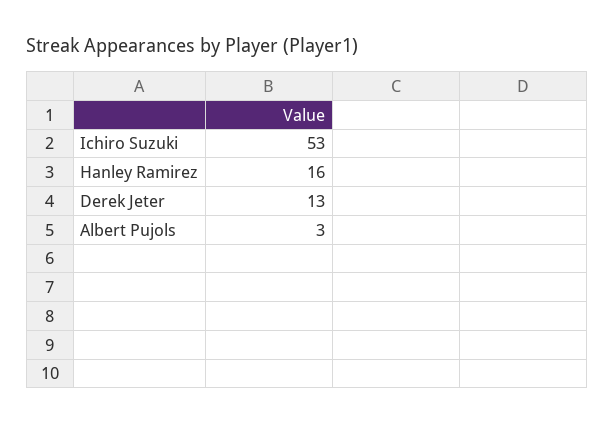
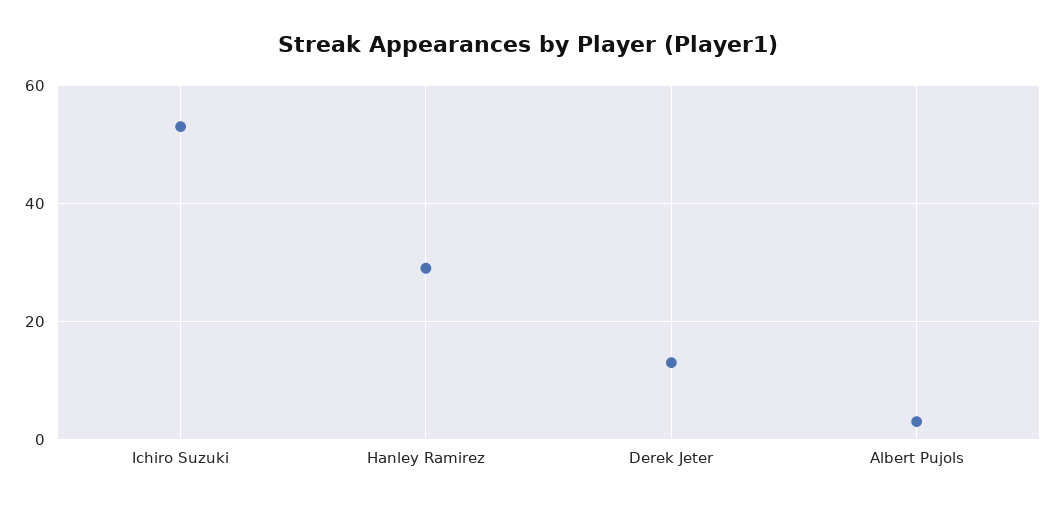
  {
    "Ichiro Suzuki": 53,
-   "Hanley Ramirez": 16,
+   "Hanley Ramirez": 30,
    "Derek Jeter": 13,
    "Albert Pujols": 3
  }

